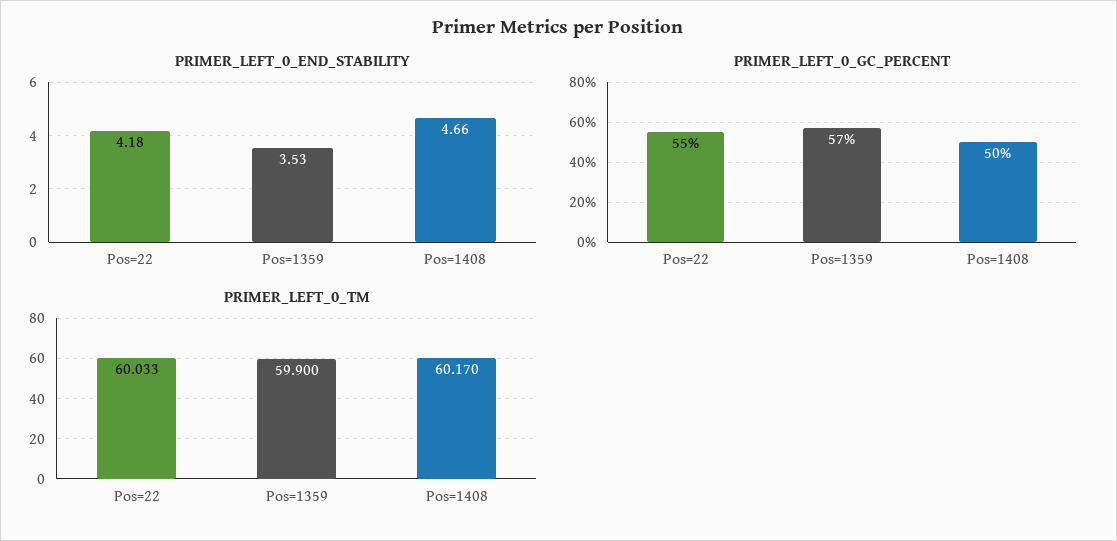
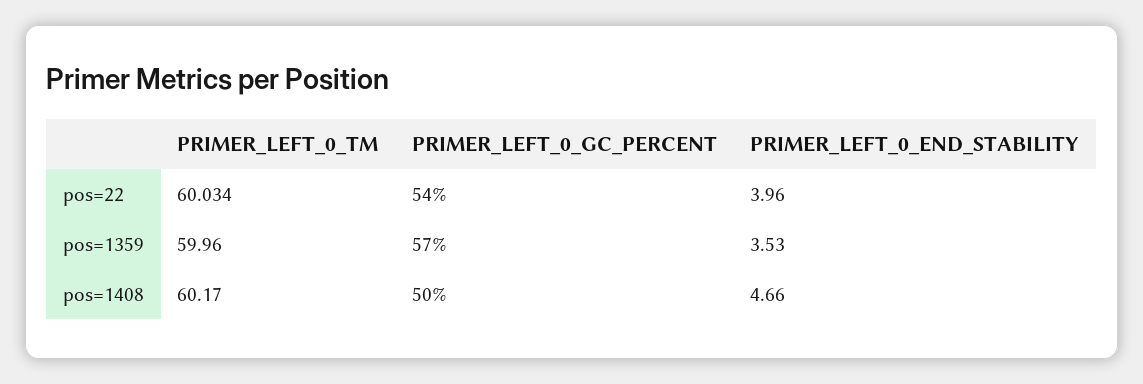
  {
    "PRIMER_LEFT_0_END_STABILITY": {
-     "Pos=22": 4.18,
+     "Pos=22": 3.96,
      "Pos=1359": 3.53,
      "Pos=1408": 4.66
    },
    "PRIMER_LEFT_0_GC_PERCENT": {
-     "Pos=22": 55,
+     "Pos=22": 54,
      "Pos=1359": 57,
      "Pos=1408": 50
    },
    "PRIMER_LEFT_0_TM": {
-     "Pos=22": 60.033,
+     "Pos=22": 60.034,
-     "Pos=1359": 59.9,
+     "Pos=1359": 59.96,
      "Pos=1408": 60.17
    }
  }

